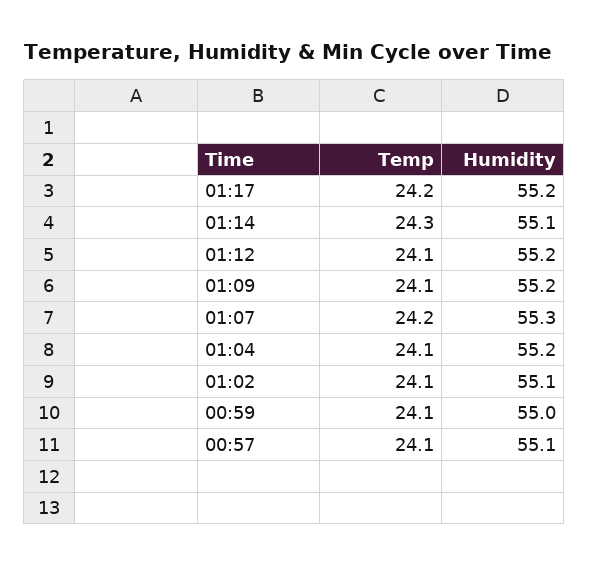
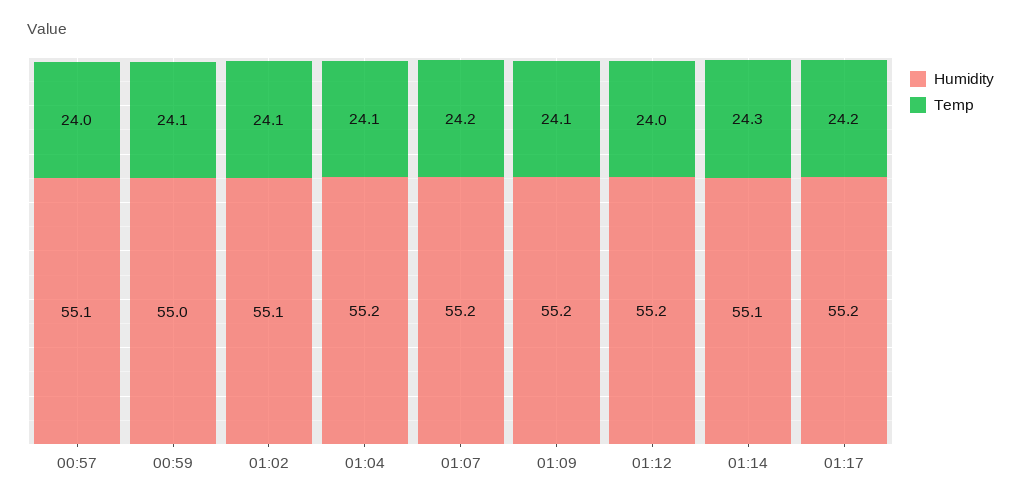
  {
    "Temp": {
      "01:17": 24.2,
      "01:14": 24.3,
-     "01:12": 24.1,
+     "01:12": 24,
      "01:09": 24.1,
      "01:07": 24.2,
      "01:04": 24.1,
      "01:02": 24.1,
      "00:59": 24.1,
-     "00:57": 24.1
+     "00:57": 24
    },
    "Humidity": {
      "01:17": 55.2,
      "01:14": 55.1,
      "01:12": 55.2,
      "01:09": 55.2,
-     "01:07": 55.3,
+     "01:07": 55.2,
      "01:04": 55.2,
      "01:02": 55.1,
      "00:59": 55,
      "00:57": 55.1
    }
  }

